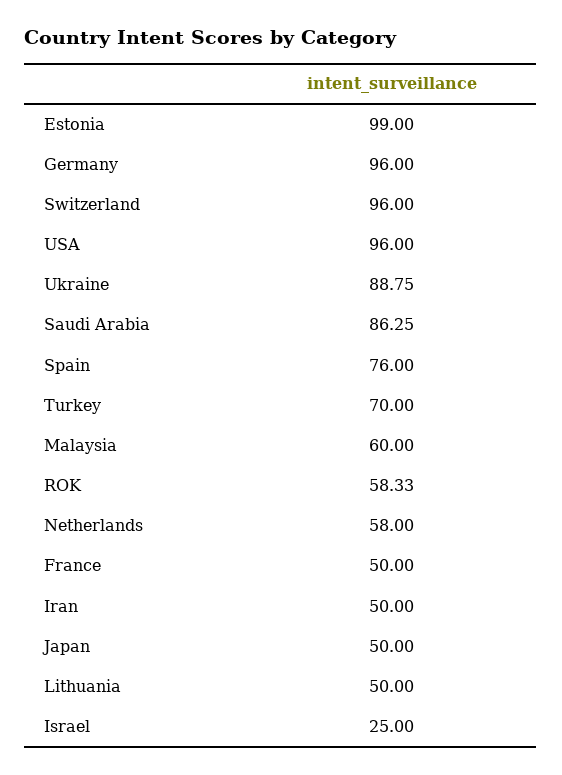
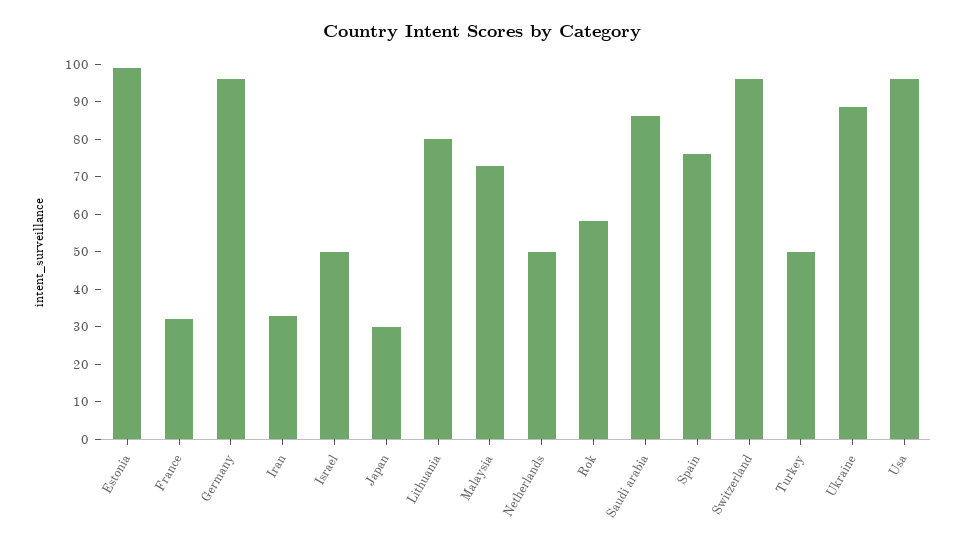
  {
    "Estonia": 99,
    "Germany": 96,
    "Switzerland": 96,
    "USA": 96,
    "Ukraine": 88.75,
    "Saudi Arabia": 86.25,
    "Spain": 76,
-   "Turkey": 70,
+   "Turkey": 50,
-   "Malaysia": 60,
+   "Malaysia": 72.5,
    "ROK": 58.33,
-   "Netherlands": 58,
+   "Netherlands": 50,
-   "France": 50,
+   "France": 32.5,
-   "Iran": 50,
+   "Iran": 32.5,
-   "Japan": 50,
+   "Japan": 30,
-   "Lithuania": 50,
+   "Lithuania": 80,
-   "Israel": 25
+   "Israel": 50
  }

